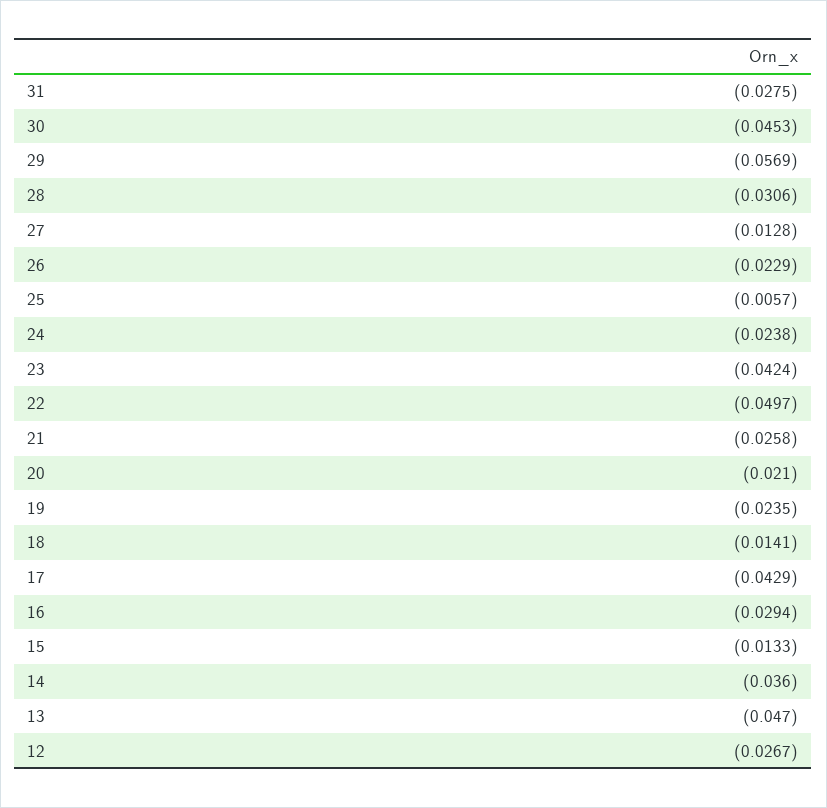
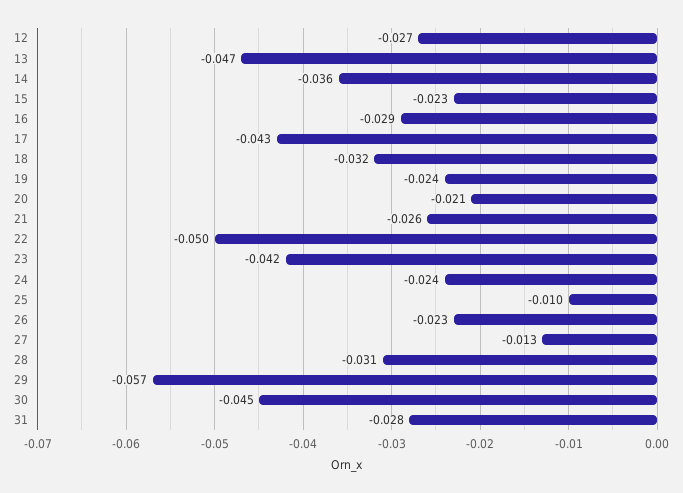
  {
    "31": -0.0275,
    "30": -0.0453,
    "29": -0.0569,
    "28": -0.0306,
    "27": -0.0128,
    "26": -0.0229,
-   "25": -0.0057,
+   "25": -0.01,
    "24": -0.0238,
    "23": -0.0424,
    "22": -0.0497,
    "21": -0.0258,
    "20": -0.021,
    "19": -0.0235,
-   "18": -0.0141,
+   "18": -0.032,
    "17": -0.0429,
    "16": -0.0294,
-   "15": -0.0133,
+   "15": -0.023,
    "14": -0.036,
    "13": -0.047,
    "12": -0.0267
  }

